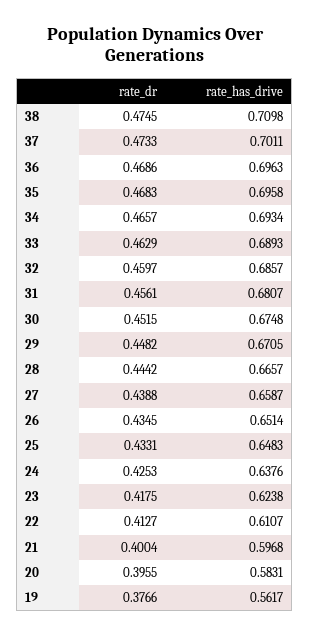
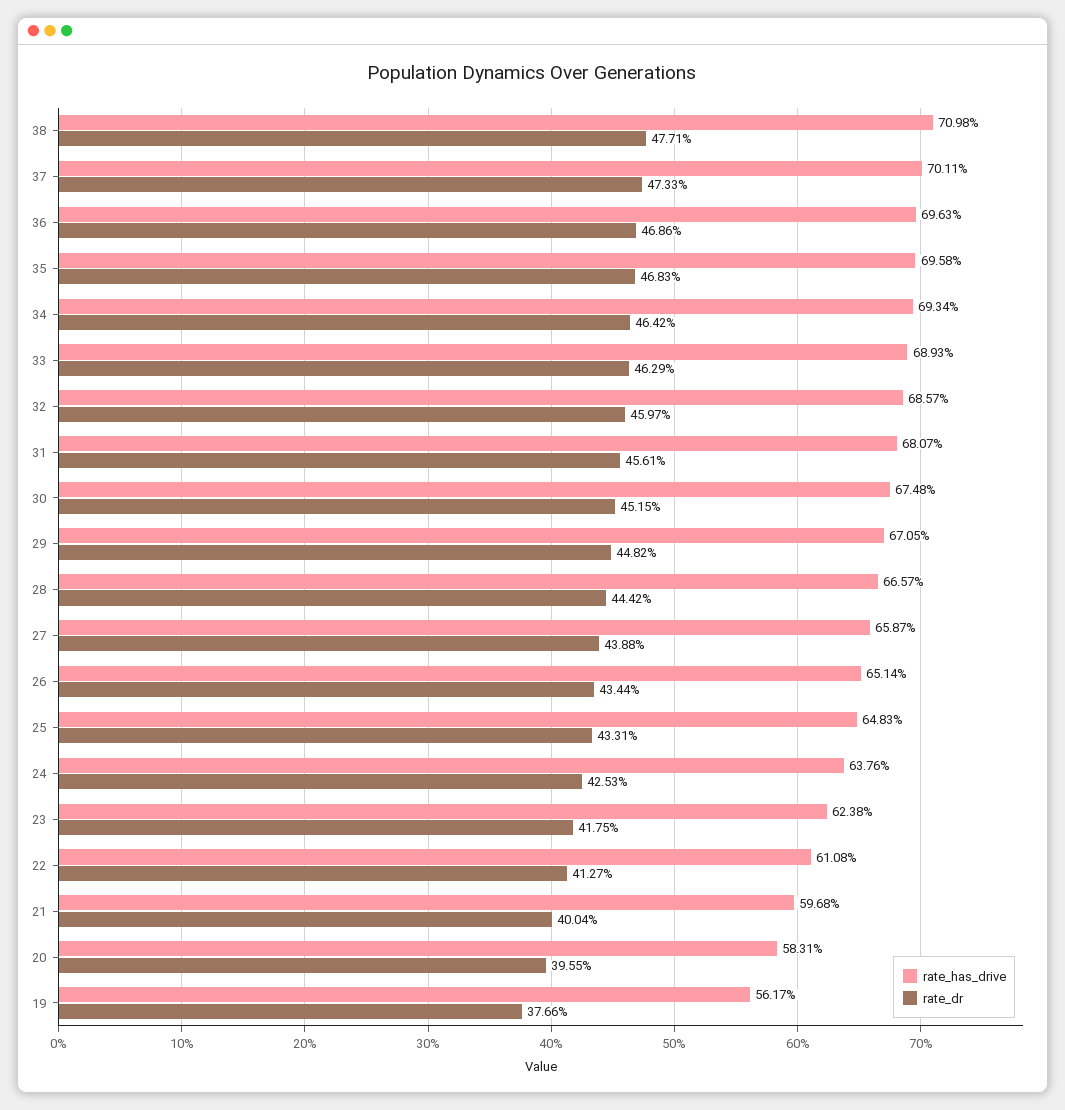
  {
    "rate_dr": {
-     "38": 0.4745,
+     "38": 0.4771,
      "37": 0.4733,
      "36": 0.4686,
      "35": 0.4683,
-     "34": 0.4657,
+     "34": 0.4642,
      "33": 0.4629,
      "32": 0.4597,
      "31": 0.4561,
      "30": 0.4515,
      "29": 0.4482,
      "28": 0.4442,
      "27": 0.4388,
-     "26": 0.4345,
+     "26": 0.4344,
      "25": 0.4331,
      "24": 0.4253,
      "23": 0.4175,
      "22": 0.4127,
      "21": 0.4004,
      "20": 0.3955,
      "19": 0.3766
    },
    "rate_has_drive": {
      "38": 0.7098,
      "37": 0.7011,
      "36": 0.6963,
      "35": 0.6958,
      "34": 0.6934,
      "33": 0.6893,
      "32": 0.6857,
      "31": 0.6807,
      "30": 0.6748,
      "29": 0.6705,
      "28": 0.6657,
      "27": 0.6587,
      "26": 0.6514,
      "25": 0.6483,
      "24": 0.6376,
      "23": 0.6238,
-     "22": 0.6107,
+     "22": 0.6108,
      "21": 0.5968,
      "20": 0.5831,
      "19": 0.5617
    }
  }

